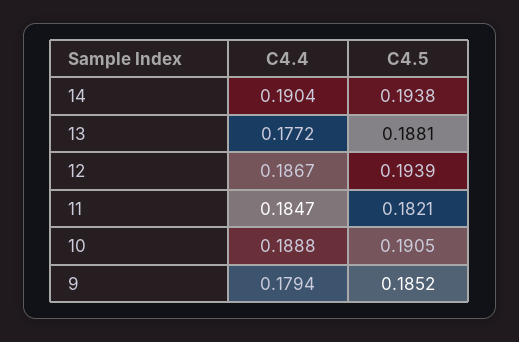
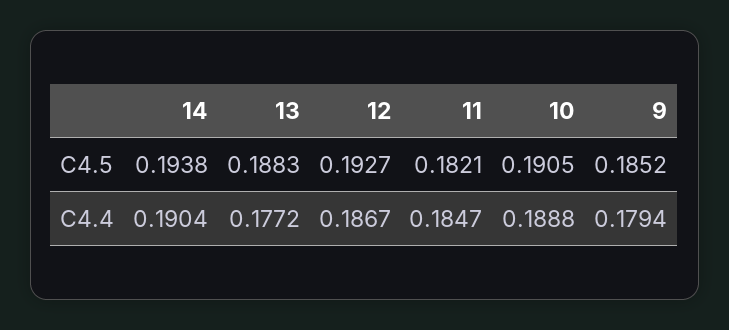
  {
    "C4.4": {
      "14": 0.1904,
      "13": 0.1772,
      "12": 0.1867,
      "11": 0.1847,
      "10": 0.1888,
      "9": 0.1794
    },
    "C4.5": {
      "14": 0.1938,
-     "13": 0.1881,
+     "13": 0.1883,
-     "12": 0.1939,
+     "12": 0.1927,
      "11": 0.1821,
      "10": 0.1905,
      "9": 0.1852
    }
  }

